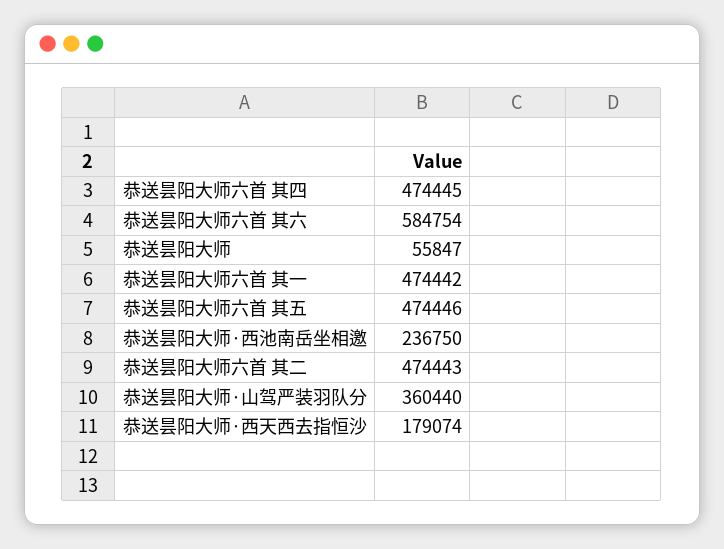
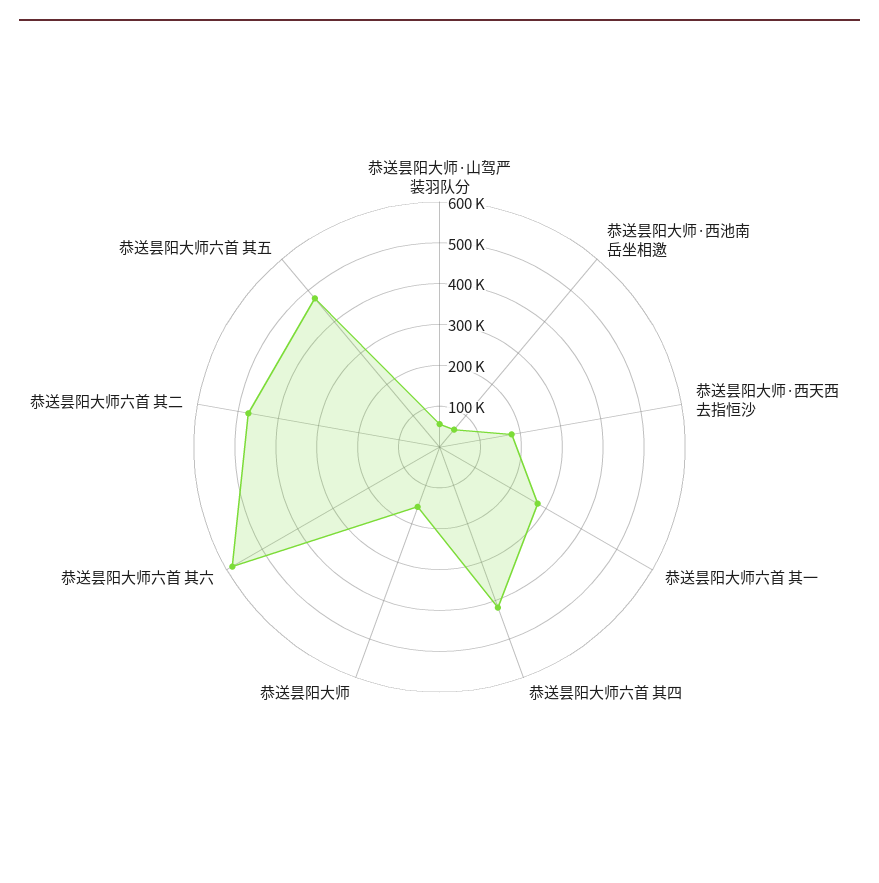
  {
-   "恭送昙阳大师六首 其四": 474445,
+   "恭送昙阳大师六首 其四": 420000,
    "恭送昙阳大师六首 其六": 584754,
-   "恭送昙阳大师": 55847,
+   "恭送昙阳大师": 160000,
-   "恭送昙阳大师六首 其一": 474442,
+   "恭送昙阳大师六首 其一": 280000,
    "恭送昙阳大师六首 其五": 474446,
-   "恭送昙阳大师·西池南岳坐相邀": 236750,
+   "恭送昙阳大师·西池南岳坐相邀": 60000,
    "恭送昙阳大师六首 其二": 474443,
-   "恭送昙阳大师·山驾严装羽队分": 360440,
+   "恭送昙阳大师·山驾严装羽队分": 60000,
    "恭送昙阳大师·西天西去指恒沙": 179074
  }

